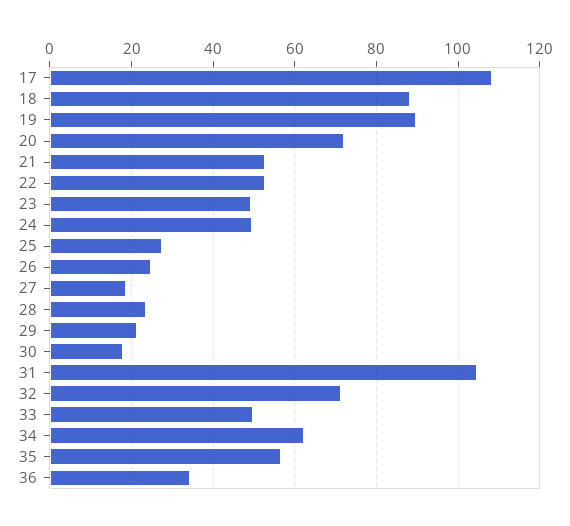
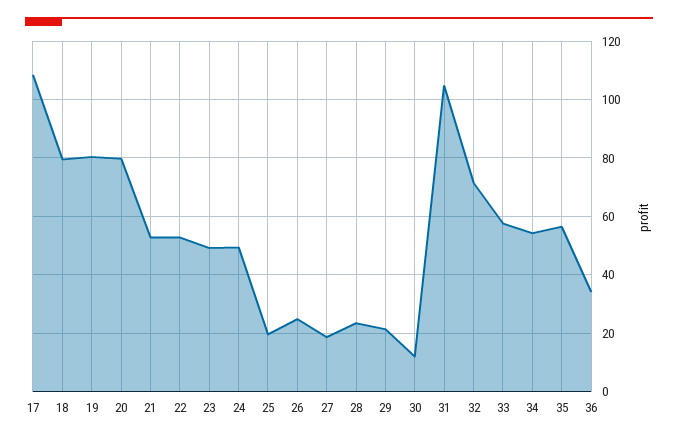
  {
    "17": 108,
-   "18": 88,
+   "18": 80,
-   "19": 90,
+   "19": 80,
-   "20": 72,
+   "20": 80,
    "21": 52,
    "22": 52,
    "23": 50,
    "24": 50,
-   "25": 28,
+   "25": 20,
    "26": 24,
    "27": 18,
    "28": 24,
    "29": 22,
-   "30": 18,
+   "30": 12.5,
    "31": 104,
    "32": 72,
-   "33": 50,
+   "33": 57.5,
-   "34": 62,
+   "34": 55,
    "35": 56,
    "36": 34
  }

